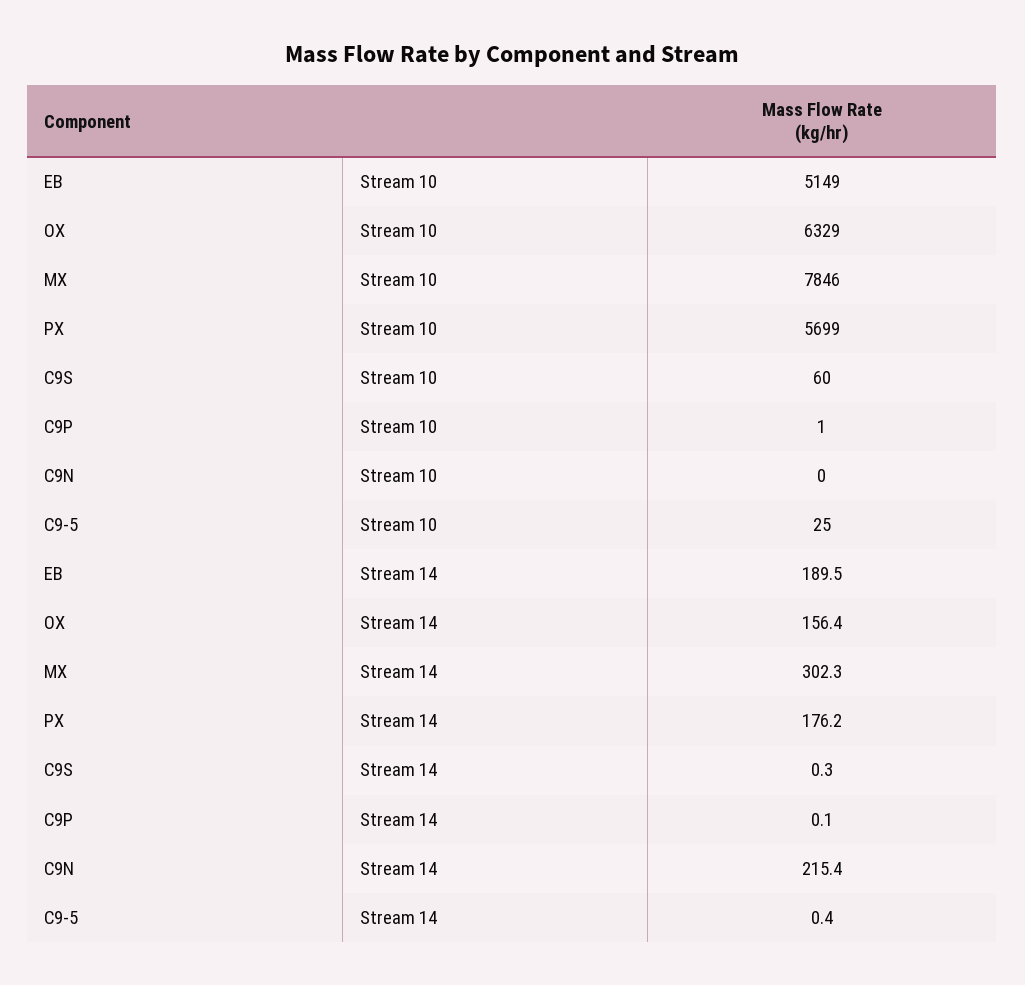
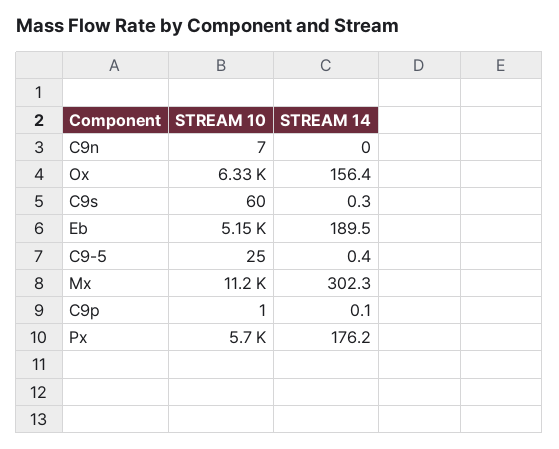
  {
    "EB": {
      "Stream 10": 5149,
      "Stream 14": 189.5
    },
    "OX": {
      "Stream 10": 6329,
      "Stream 14": 156.4
    },
    "MX": {
-     "Stream 10": 7846,
+     "Stream 10": 11200,
      "Stream 14": 302.3
    },
    "PX": {
      "Stream 10": 5699,
      "Stream 14": 176.2
    },
    "C9S": {
      "Stream 10": 60,
      "Stream 14": 0.3
    },
    "C9P": {
      "Stream 10": 1,
      "Stream 14": 0.1
    },
    "C9N": {
-     "Stream 10": 0,
+     "Stream 10": 7,
-     "Stream 14": 215.4
+     "Stream 14": 0
    },
    "C9-5": {
      "Stream 10": 25,
      "Stream 14": 0.4
    }
  }

